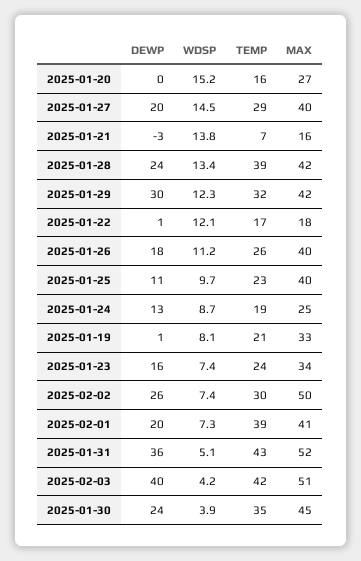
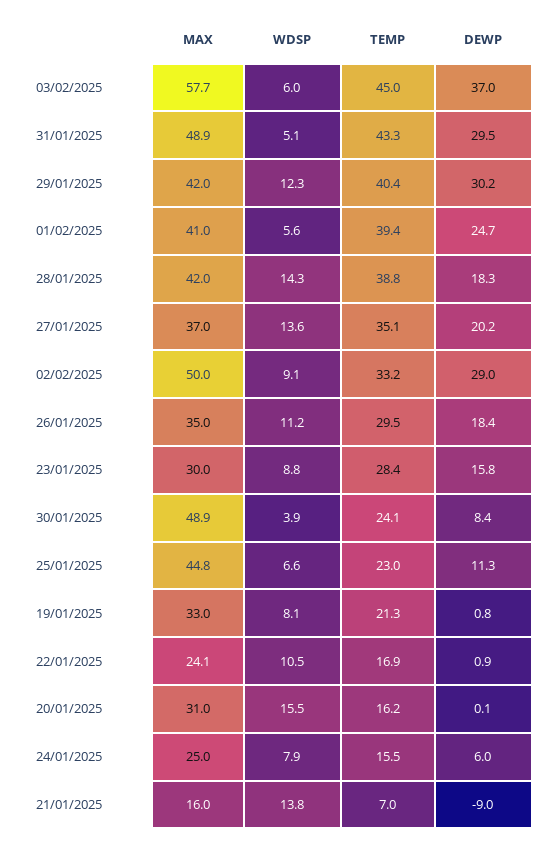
  {
    "DEWP": {
      "2025-01-20": 0.1,
      "2025-01-27": 20.2,
-     "2025-01-21": -3,
+     "2025-01-21": -9,
-     "2025-01-28": 24,
+     "2025-01-28": 18.3,
      "2025-01-29": 30.2,
      "2025-01-22": 0.9,
      "2025-01-26": 18.4,
      "2025-01-25": 11.3,
-     "2025-01-24": 13,
+     "2025-01-24": 6,
      "2025-01-19": 0.8,
      "2025-01-23": 15.8,
-     "2025-02-02": 26,
+     "2025-02-02": 29,
-     "2025-02-01": 20,
+     "2025-02-01": 24.7,
-     "2025-01-31": 36,
+     "2025-01-31": 29.5,
-     "2025-02-03": 40,
+     "2025-02-03": 37,
-     "2025-01-30": 24
+     "2025-01-30": 8.4
    },
    "WDSP": {
-     "2025-01-20": 15.2,
+     "2025-01-20": 15.5,
-     "2025-01-27": 14.5,
+     "2025-01-27": 13.6,
      "2025-01-21": 13.8,
-     "2025-01-28": 13.4,
+     "2025-01-28": 14.3,
      "2025-01-29": 12.3,
-     "2025-01-22": 12.1,
+     "2025-01-22": 10.5,
      "2025-01-26": 11.2,
-     "2025-01-25": 9.7,
+     "2025-01-25": 6.6,
-     "2025-01-24": 8.7,
+     "2025-01-24": 7.9,
      "2025-01-19": 8.1,
-     "2025-01-23": 7.4,
+     "2025-01-23": 8.8,
-     "2025-02-02": 7.4,
+     "2025-02-02": 9.1,
-     "2025-02-01": 7.3,
+     "2025-02-01": 5.6,
      "2025-01-31": 5.1,
-     "2025-02-03": 4.2,
+     "2025-02-03": 6,
      "2025-01-30": 3.9
    },
    "TEMP": {
      "2025-01-20": 16.2,
-     "2025-01-27": 29,
+     "2025-01-27": 35.1,
      "2025-01-21": 7,
      "2025-01-28": 38.8,
-     "2025-01-29": 32,
+     "2025-01-29": 40.4,
      "2025-01-22": 16.9,
-     "2025-01-26": 26,
+     "2025-01-26": 29.5,
      "2025-01-25": 23,
-     "2025-01-24": 19,
+     "2025-01-24": 15.5,
      "2025-01-19": 21.3,
-     "2025-01-23": 24,
+     "2025-01-23": 28.4,
-     "2025-02-02": 30,
+     "2025-02-02": 33.2,
      "2025-02-01": 39.4,
      "2025-01-31": 43.3,
-     "2025-02-03": 42,
+     "2025-02-03": 45,
-     "2025-01-30": 35
+     "2025-01-30": 24.1
    },
    "MAX": {
-     "2025-01-20": 27,
+     "2025-01-20": 31,
-     "2025-01-27": 40,
+     "2025-01-27": 37,
      "2025-01-21": 16,
      "2025-01-28": 42,
      "2025-01-29": 42,
-     "2025-01-22": 18,
+     "2025-01-22": 24.1,
-     "2025-01-26": 40,
+     "2025-01-26": 35,
-     "2025-01-25": 40,
+     "2025-01-25": 44.8,
      "2025-01-24": 25,
      "2025-01-19": 33,
-     "2025-01-23": 34,
+     "2025-01-23": 30,
      "2025-02-02": 50,
      "2025-02-01": 41,
-     "2025-01-31": 52,
+     "2025-01-31": 48.9,
-     "2025-02-03": 51,
+     "2025-02-03": 57.7,
-     "2025-01-30": 45
+     "2025-01-30": 48.9
    }
  }

